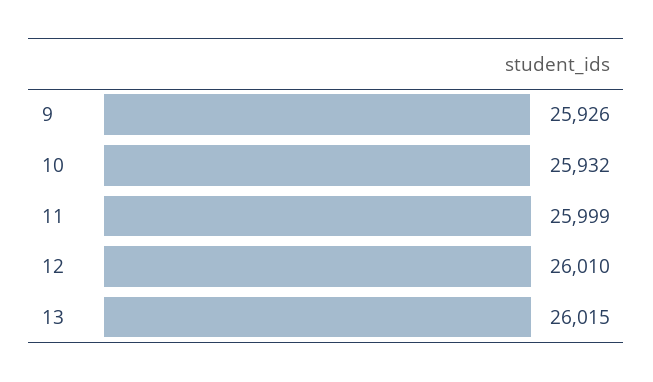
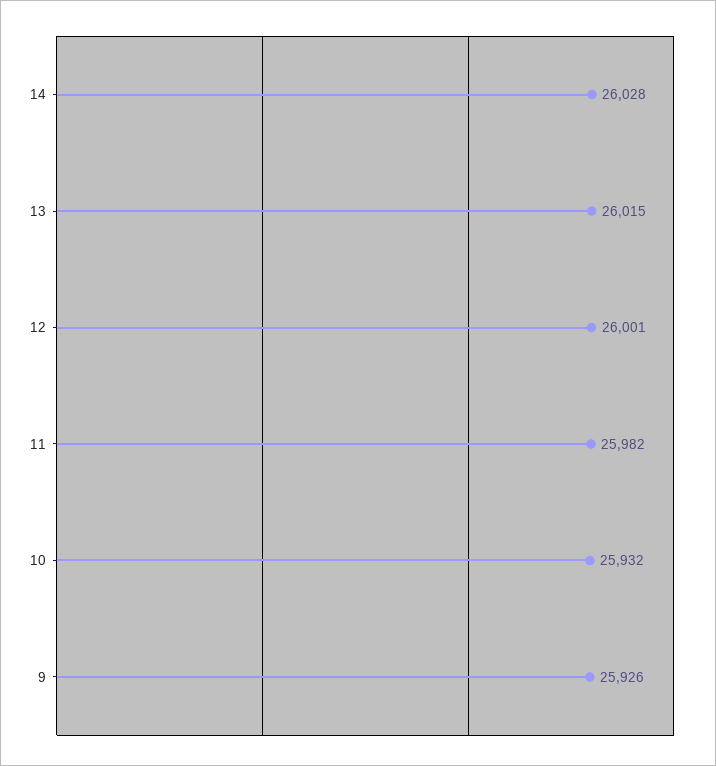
  {
    "9": 25926,
    "10": 25932,
-   "11": 25999,
+   "11": 25982,
-   "12": 26010,
+   "12": 26001,
-   "13": 26015
+   "13": 26015,
+   "14": 26028
  }

